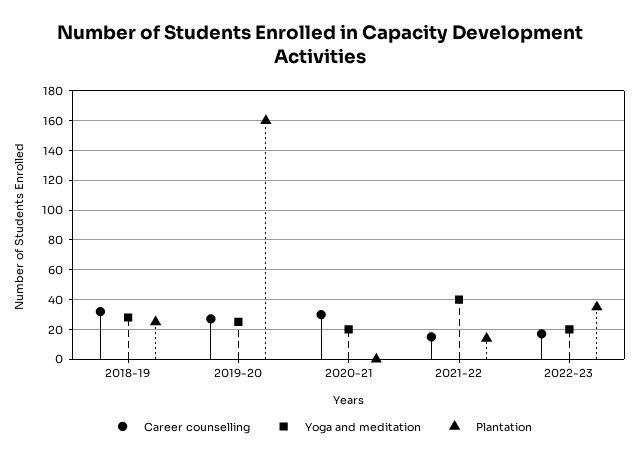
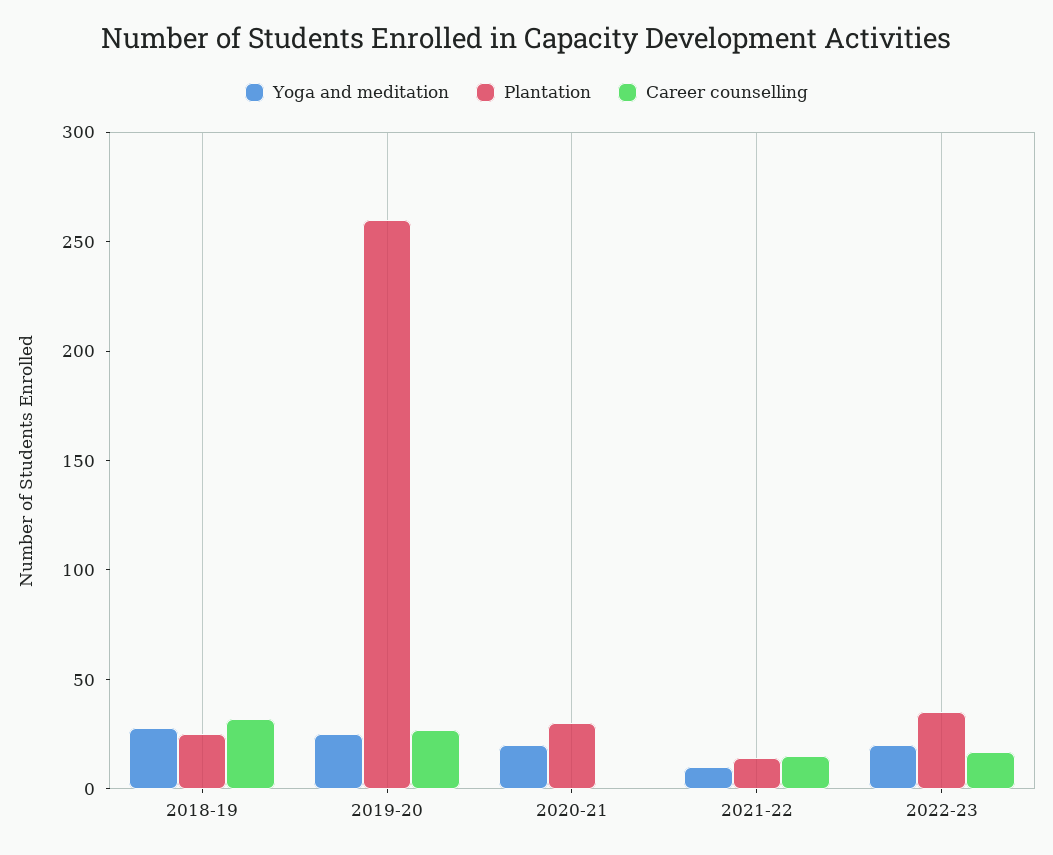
  {
    "Career counselling": {
      "2018-19": 30,
      "2019-20": 25,
-     "2020-21": 30,
+     "2020-21": 0,
      "2021-22": 15,
      "2022-23": 15
    },
    "Yoga and meditation": {
      "2018-19": 30,
      "2019-20": 25,
      "2020-21": 20,
-     "2021-22": 40,
+     "2021-22": 10,
      "2022-23": 20
    },
    "Plantation": {
      "2018-19": 25,
-     "2019-20": 160,
+     "2019-20": 260,
-     "2020-21": 0,
+     "2020-21": 30,
      "2021-22": 15,
      "2022-23": 35
    }
  }

